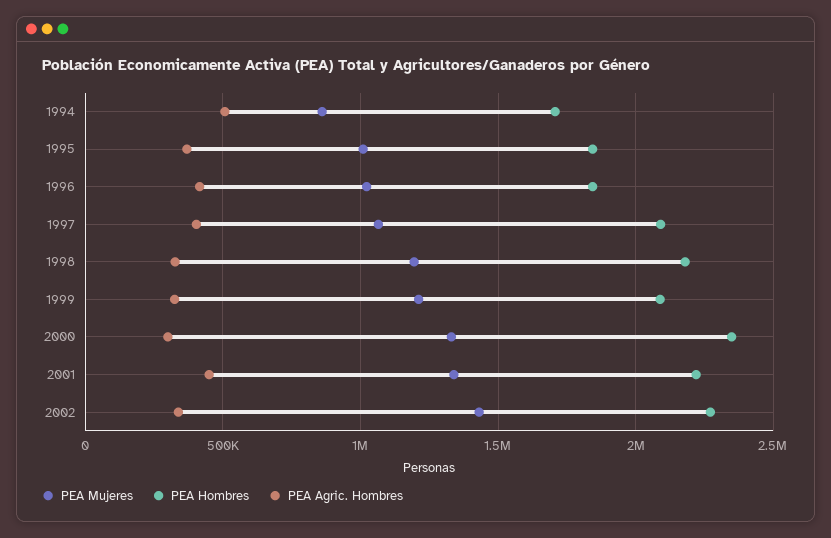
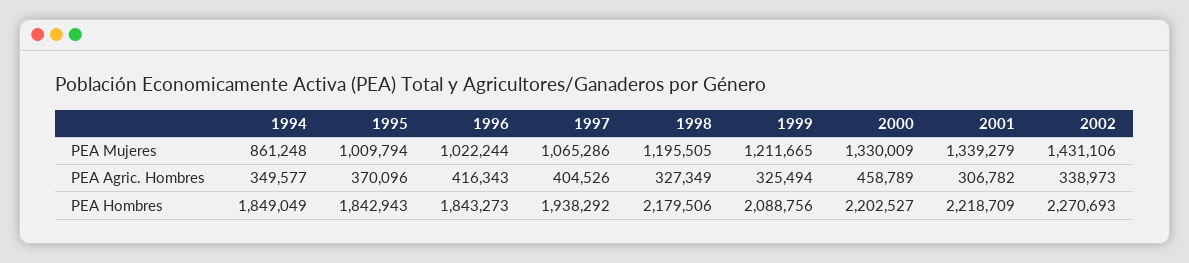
  {
    "PEA Mujeres": {
      "1994": 861248,
      "1995": 1009794,
      "1996": 1022244,
      "1997": 1065286,
      "1998": 1195505,
      "1999": 1211665,
      "2000": 1330009,
      "2001": 1339279,
      "2002": 1431106
    },
    "PEA Hombres": {
-     "1994": 1700000,
+     "1994": 1849049,
      "1995": 1842943,
      "1996": 1843273,
-     "1997": 2100000,
+     "1997": 1938292,
      "1998": 2179506,
      "1999": 2088756,
-     "2000": 2350000,
+     "2000": 2202527,
      "2001": 2218709,
      "2002": 2270693
    },
    "PEA Agric. Hombres": {
-     "1994": 500000,
+     "1994": 349577,
      "1995": 370096,
      "1996": 416343,
      "1997": 404526,
      "1998": 327349,
      "1999": 325494,
-     "2000": 300000,
+     "2000": 458789,
-     "2001": 450000,
+     "2001": 306782,
      "2002": 338973
    }
  }

